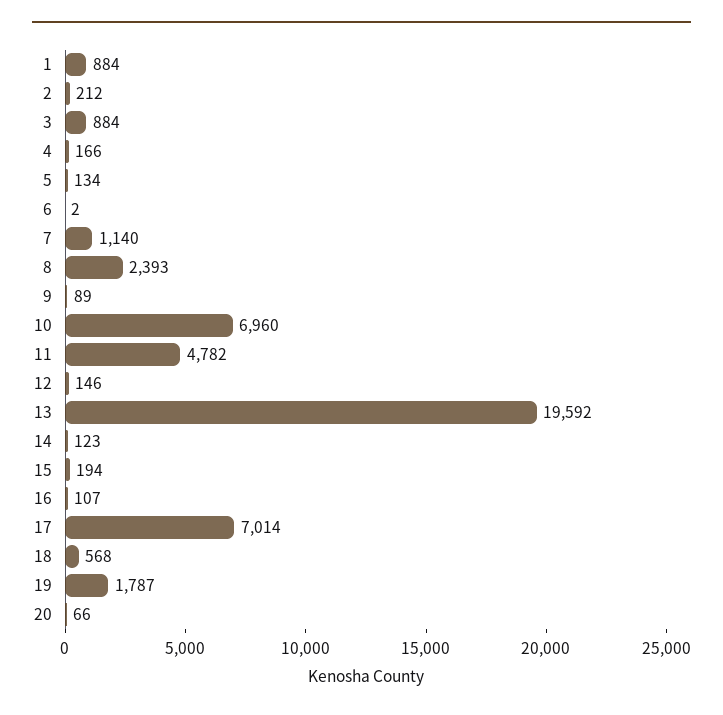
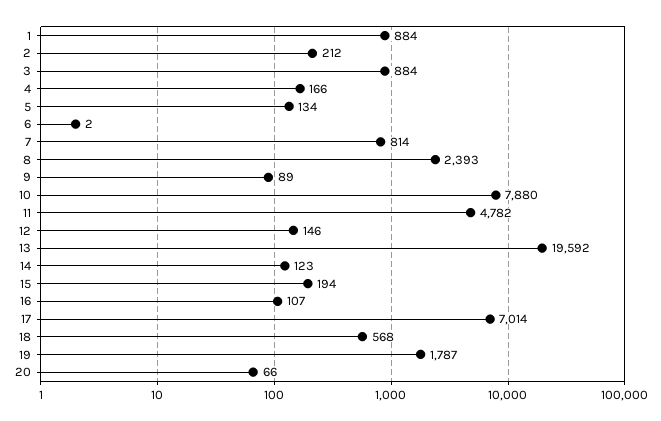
  {
    "1": 884,
    "2": 212,
    "3": 884,
    "4": 166,
    "5": 134,
    "6": 2,
-   "7": 1140,
+   "7": 814,
    "8": 2393,
    "9": 89,
-   "10": 6960,
+   "10": 7880,
    "11": 4782,
    "12": 146,
    "13": 19592,
    "14": 123,
    "15": 194,
    "16": 107,
    "17": 7014,
    "18": 568,
    "19": 1787,
    "20": 66
  }

